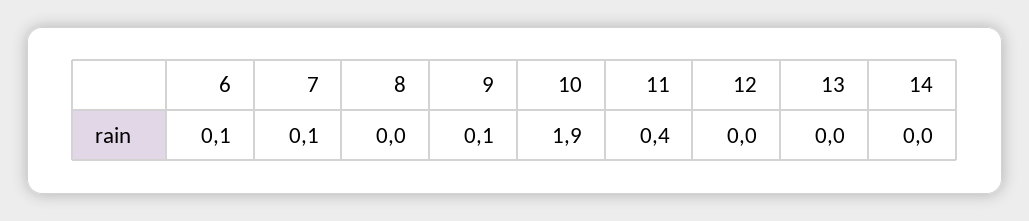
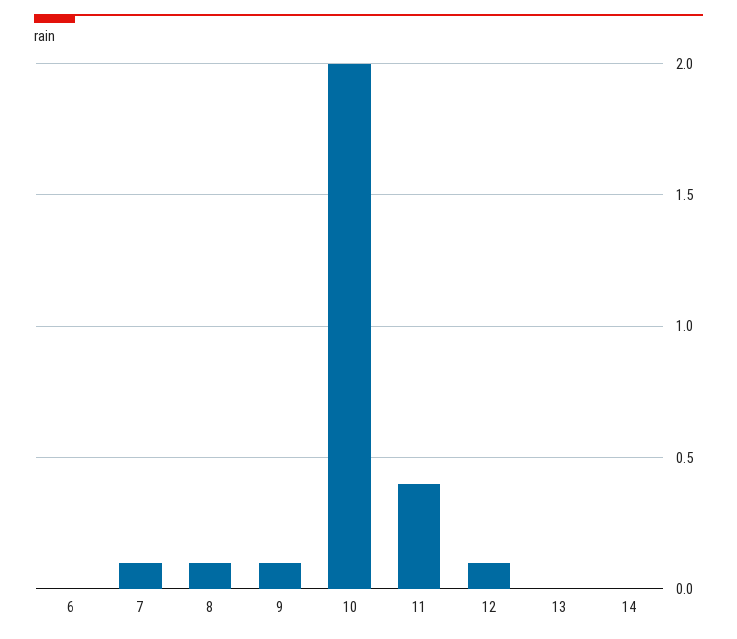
  {
-   "6": 0.1,
+   "6": 0,
    "7": 0.1,
-   "8": 0,
+   "8": 0.1,
    "9": 0.1,
-   "10": 1.9,
+   "10": 2,
    "11": 0.4,
-   "12": 0,
+   "12": 0.1,
    "13": 0,
    "14": 0
  }

